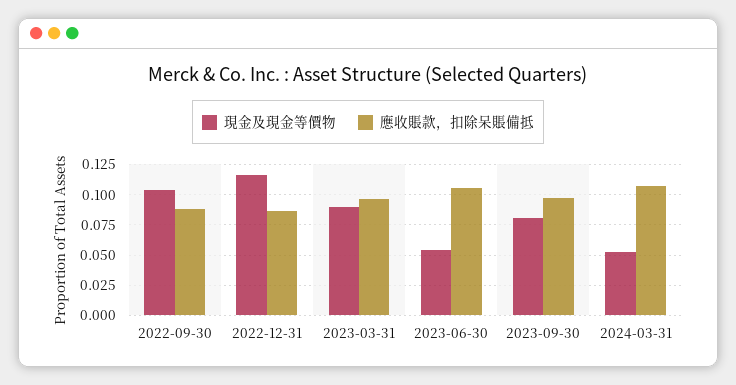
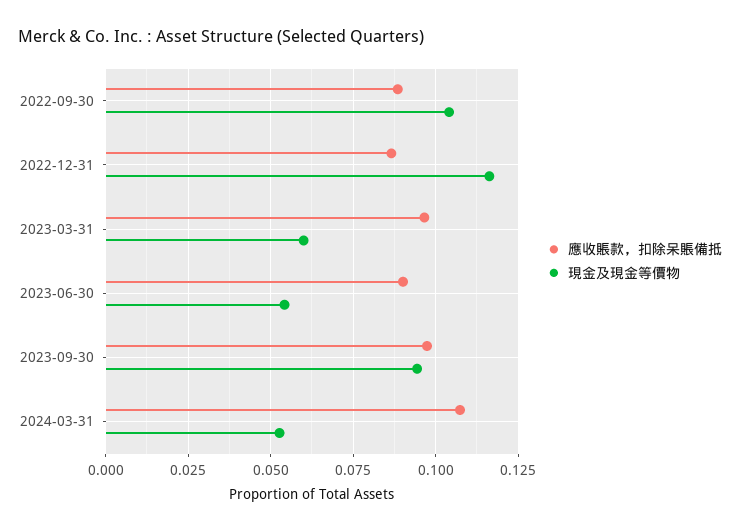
  {
    "現金及現金等價物": {
      "2022-09-30": 0.105,
      "2022-12-31": 0.1175,
-     "2023-03-31": 0.09,
+     "2023-03-31": 0.06,
      "2023-06-30": 0.055,
-     "2023-09-30": 0.08,
+     "2023-09-30": 0.095,
      "2024-03-31": 0.0525
    },
    "應收賬款，扣除呆賬備抵": {
      "2022-09-30": 0.0875,
      "2022-12-31": 0.0875,
      "2023-03-31": 0.0975,
-     "2023-06-30": 0.105,
+     "2023-06-30": 0.09,
      "2023-09-30": 0.0975,
      "2024-03-31": 0.1075
    }
  }

